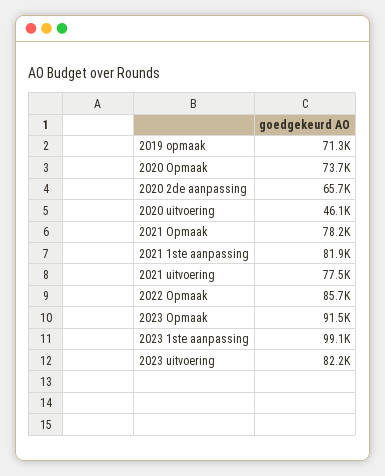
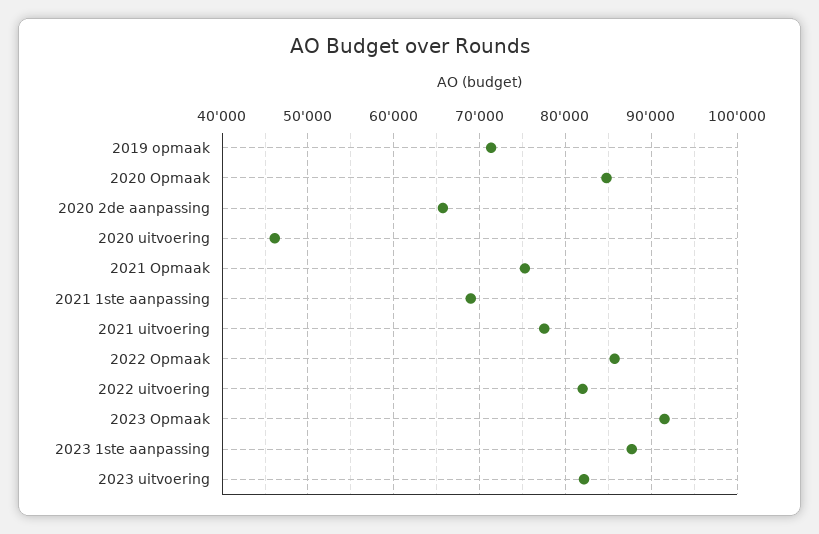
  {
    "2019 opmaak": 71300,
-   "2020 Opmaak": 73700,
+   "2020 Opmaak": 85000,
    "2020 2de aanpassing": 65700,
    "2020 uitvoering": 46100,
-   "2021 Opmaak": 78200,
+   "2021 Opmaak": 75000,
-   "2021 1ste aanpassing": 81900,
+   "2021 1ste aanpassing": 69000,
    "2021 uitvoering": 77500,
    "2022 Opmaak": 85700,
    "2023 Opmaak": 91500,
-   "2023 1ste aanpassing": 99100,
+   "2023 1ste aanpassing": 88000,
-   "2023 uitvoering": 82200
+   "2023 uitvoering": 82200,
+   "2022 uitvoering": 82000
  }

